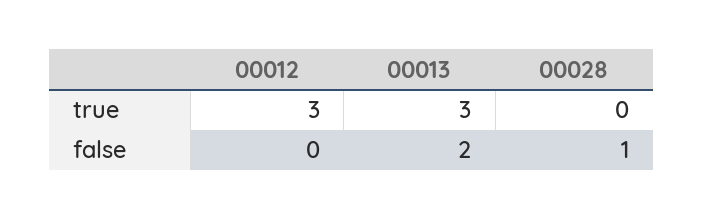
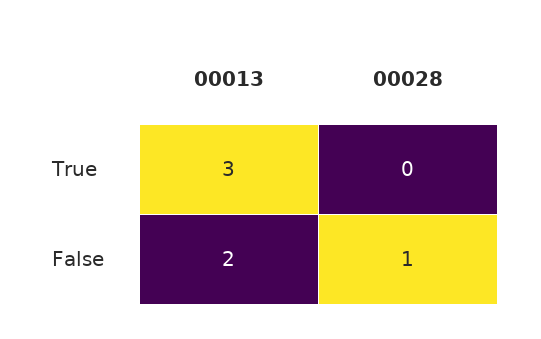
  {
-   "00012": {
-     "true": 3,
-     "false": 0
-   },
    "00013": {
      "true": 3,
      "false": 2
    },
    "00028": {
      "true": 0,
      "false": 1
    }
  }

